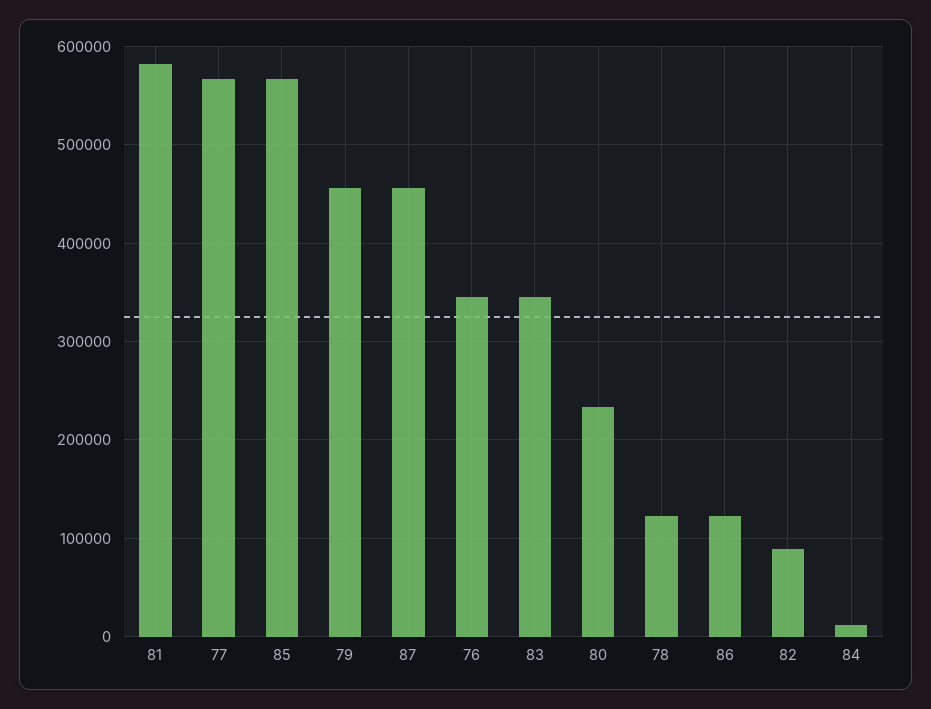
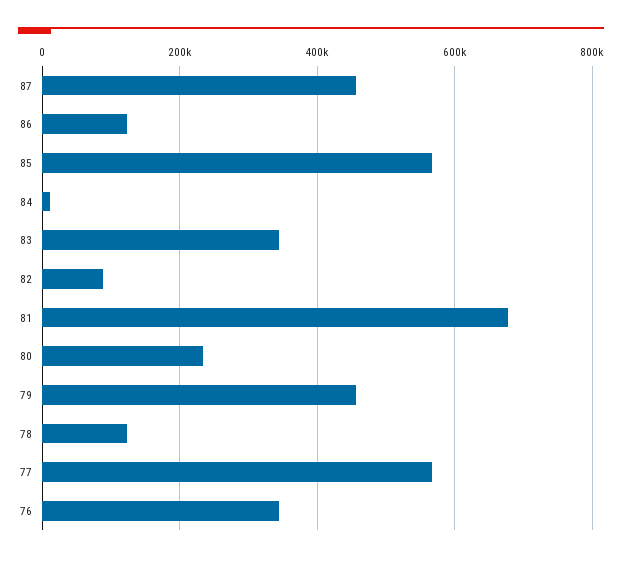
  {
-   "81": 580000,
+   "81": 680000,
    "77": 570000,
    "85": 570000,
    "79": 460000,
    "87": 460000,
    "76": 350000,
    "83": 350000,
    "80": 230000,
    "78": 120000,
    "86": 120000,
    "82": 90000,
    "84": 10000
  }

